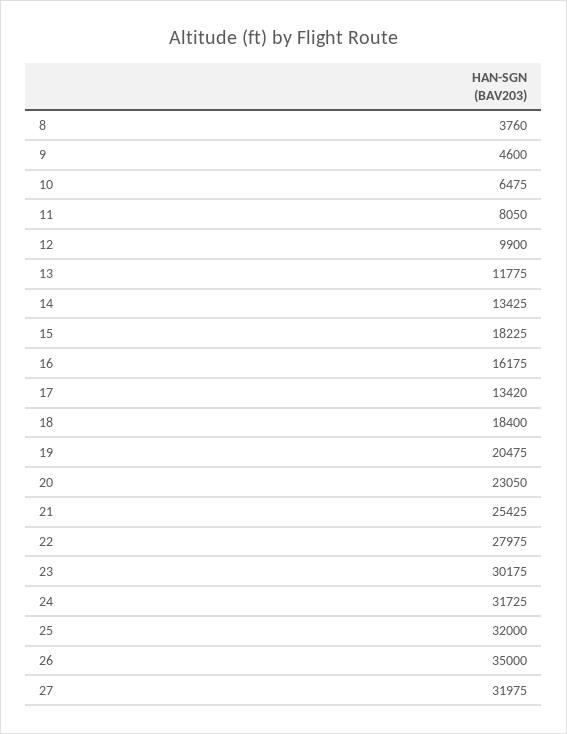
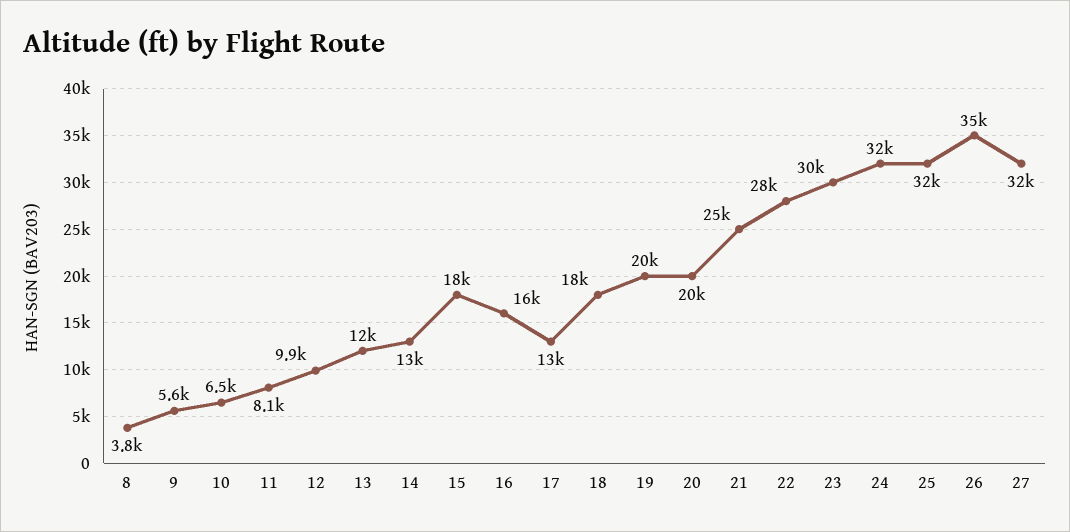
  {
    "8": 3760,
-   "9": 4600,
+   "9": 5600,
    "10": 6475,
    "11": 8050,
    "12": 9900,
    "13": 11775,
    "14": 13425,
    "15": 18225,
    "16": 16175,
    "17": 13420,
    "18": 18400,
    "19": 20475,
-   "20": 23050,
+   "20": 20000,
    "21": 25425,
    "22": 27975,
    "23": 30175,
    "24": 31725,
    "25": 32000,
    "26": 35000,
    "27": 31975
  }

